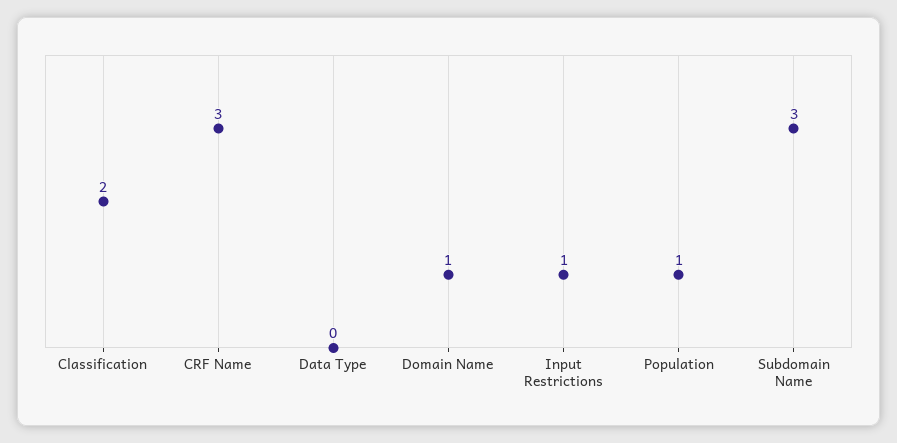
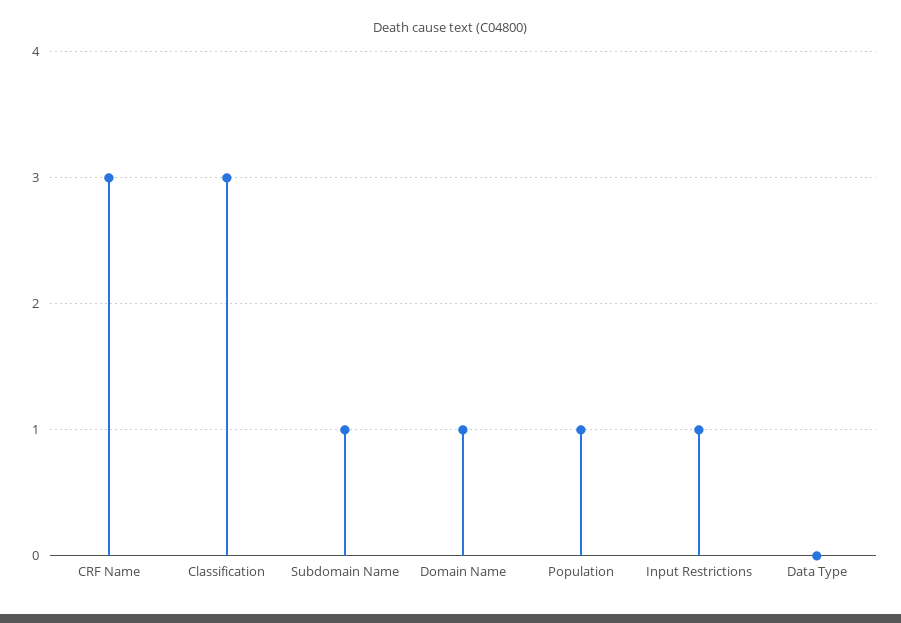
  {
-   "Classification": 2,
+   "Classification": 3,
    "CRF Name": 3,
    "Data Type": 0,
    "Domain Name": 1,
    "Input Restrictions": 1,
    "Population": 1,
-   "Subdomain Name": 3
+   "Subdomain Name": 1
  }

